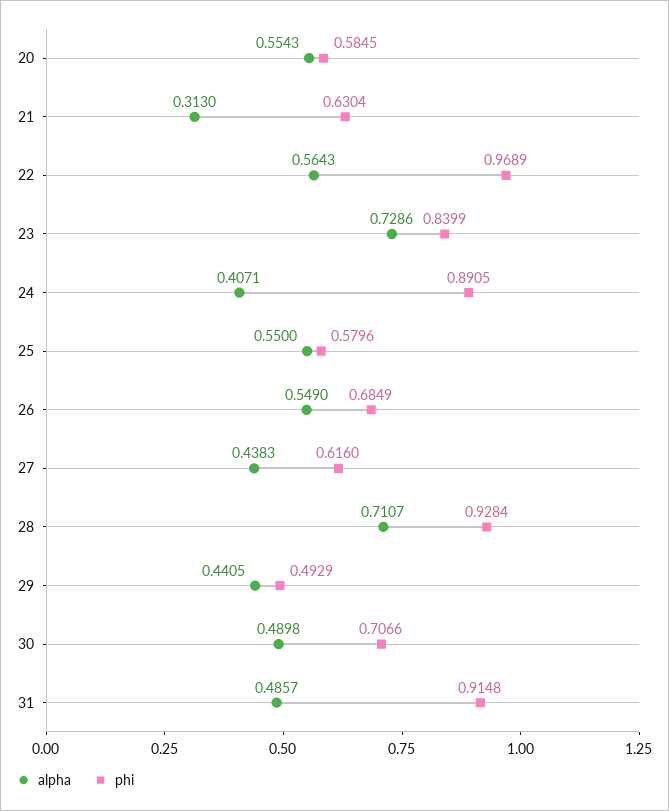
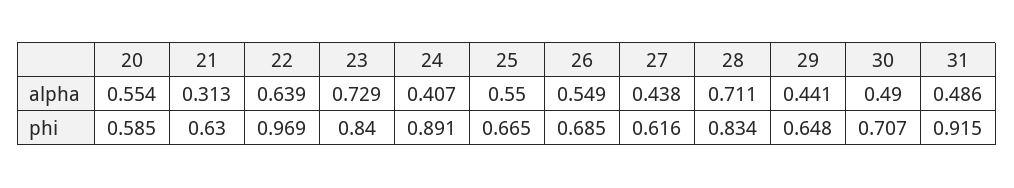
  {
    "alpha": {
      "20": 0.5543,
      "21": 0.313,
-     "22": 0.5643,
+     "22": 0.639,
      "23": 0.7286,
      "24": 0.4071,
      "25": 0.55,
      "26": 0.549,
      "27": 0.4383,
      "28": 0.7107,
      "29": 0.4405,
      "30": 0.4898,
      "31": 0.4857
    },
    "phi": {
      "20": 0.5845,
      "21": 0.6304,
      "22": 0.9689,
      "23": 0.8399,
      "24": 0.8905,
-     "25": 0.5796,
+     "25": 0.665,
      "26": 0.6849,
      "27": 0.616,
-     "28": 0.9284,
+     "28": 0.834,
-     "29": 0.4929,
+     "29": 0.648,
      "30": 0.7066,
      "31": 0.9148
    }
  }

